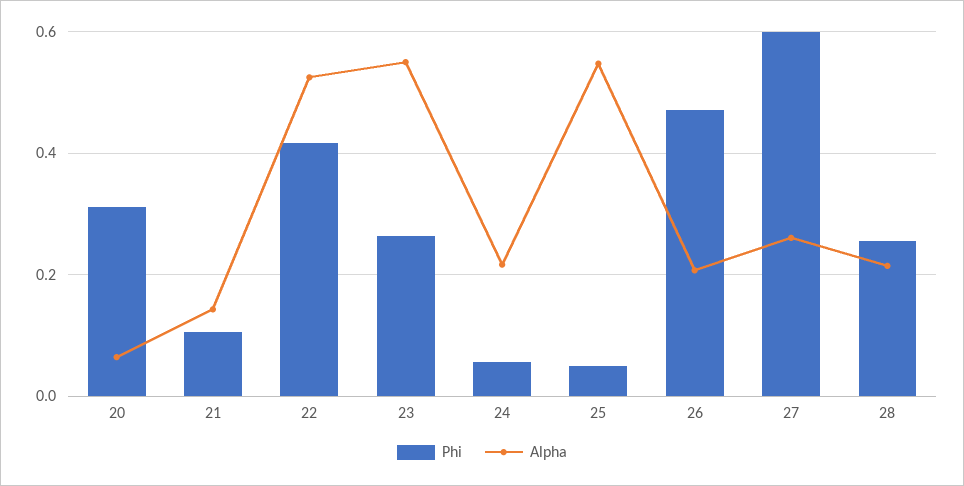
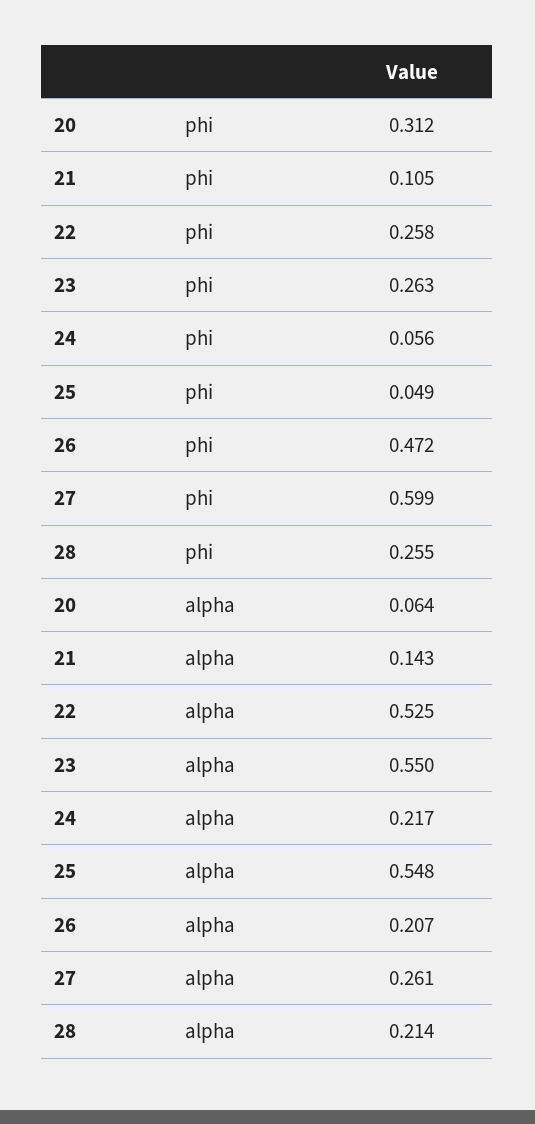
  {
    "Phi": {
      "20": 0.312,
      "21": 0.105,
-     "22": 0.42,
+     "22": 0.258,
      "23": 0.263,
      "24": 0.056,
      "25": 0.049,
      "26": 0.472,
      "27": 0.599,
      "28": 0.255
    },
    "Alpha": {
      "20": 0.064,
      "21": 0.143,
      "22": 0.525,
      "23": 0.55,
      "24": 0.217,
      "25": 0.548,
      "26": 0.207,
      "27": 0.261,
      "28": 0.214
    }
  }

